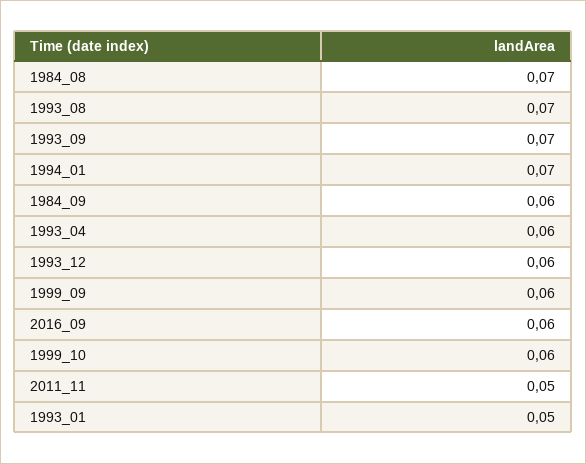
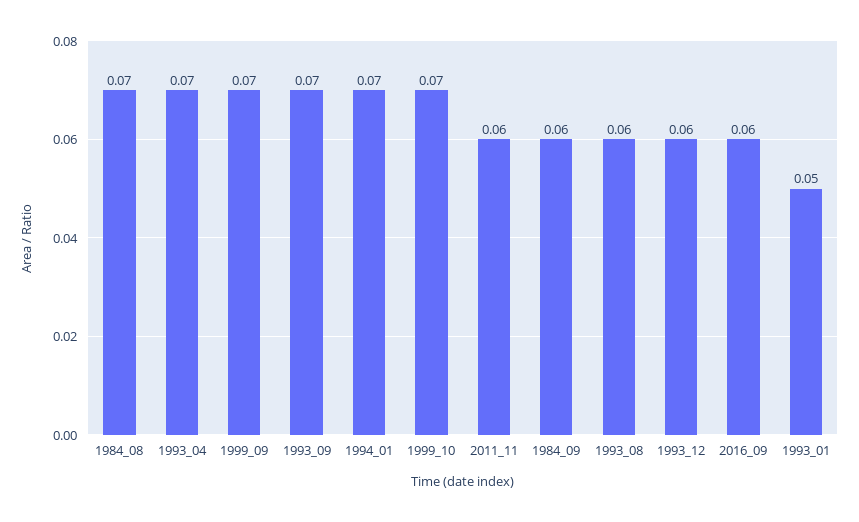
  {
    "1984_08": 0.07,
-   "1993_08": 0.07,
+   "1993_08": 0.06,
    "1993_09": 0.07,
    "1994_01": 0.07,
    "1984_09": 0.06,
-   "1993_04": 0.06,
+   "1993_04": 0.07,
    "1993_12": 0.06,
-   "1999_09": 0.06,
+   "1999_09": 0.07,
    "2016_09": 0.06,
-   "1999_10": 0.06,
+   "1999_10": 0.07,
-   "2011_11": 0.05,
+   "2011_11": 0.06,
    "1993_01": 0.05
  }

